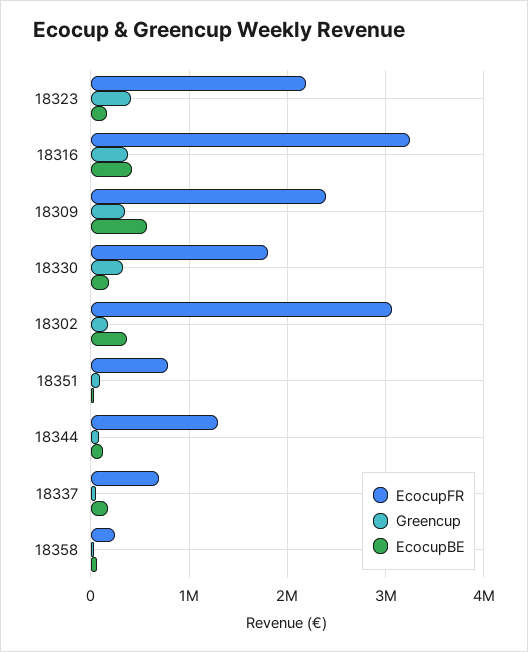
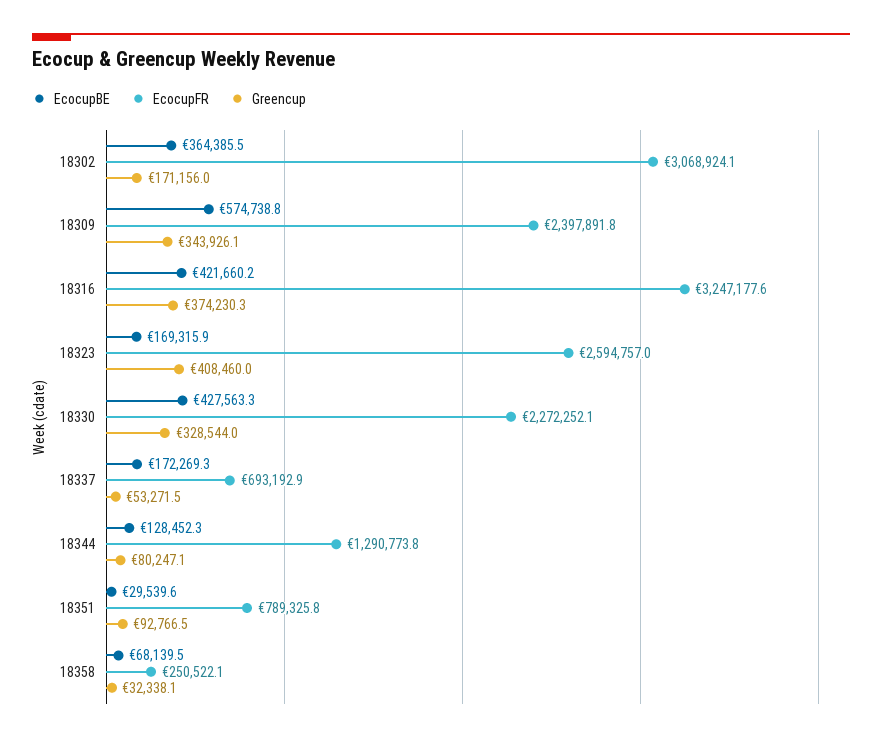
  {
    "EcocupFR": {
-     "18323": 2200000,
+     "18323": 2594757,
      "18316": 3247177.6,
      "18309": 2397891.8,
-     "18330": 1800000,
+     "18330": 2272252.1,
      "18302": 3068924.1,
      "18351": 789325.8,
      "18344": 1290773.8,
      "18337": 693192.9,
      "18358": 250522.1
    },
    "Greencup": {
      "18323": 408460,
      "18316": 374230.3,
      "18309": 343926.1,
      "18330": 328544,
      "18302": 171156,
      "18351": 92766.5,
      "18344": 80247.1,
      "18337": 53271.5,
      "18358": 32338.1
    },
    "EcocupBE": {
      "18323": 169315.9,
      "18316": 421660.2,
      "18309": 574738.8,
-     "18330": 200000,
+     "18330": 427563.3,
      "18302": 364385.5,
      "18351": 29539.6,
      "18344": 128452.3,
      "18337": 172269.3,
      "18358": 68139.5
    }
  }

